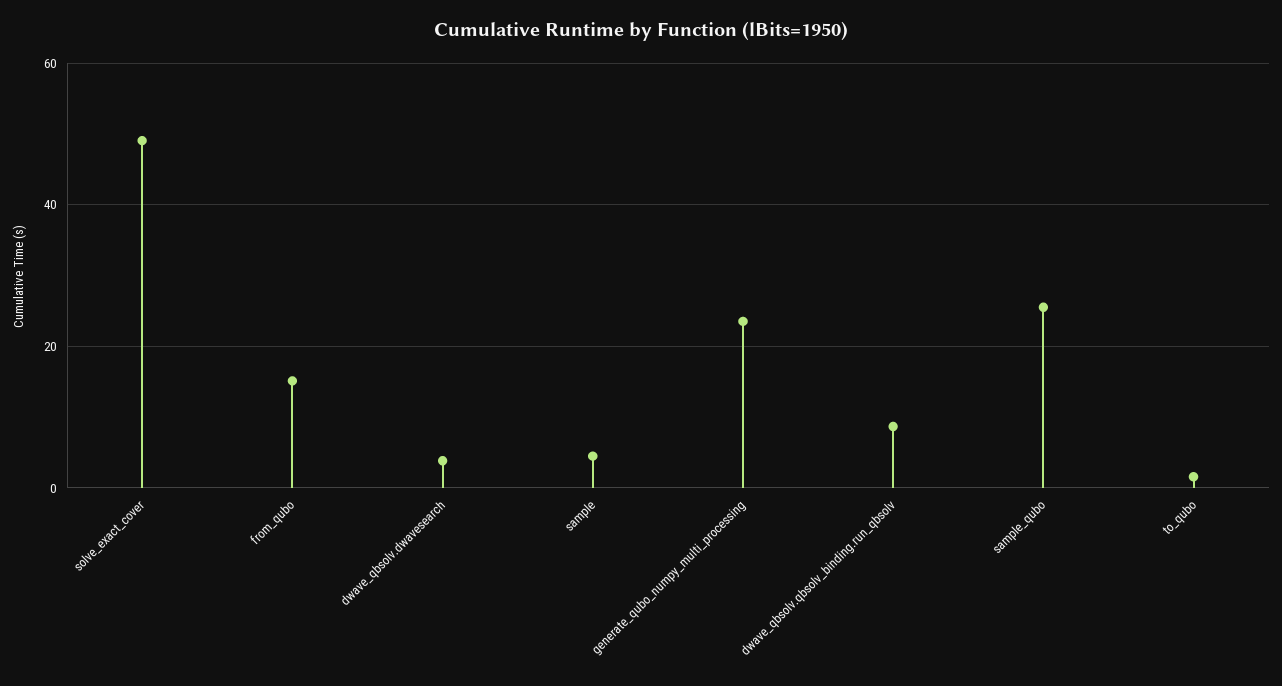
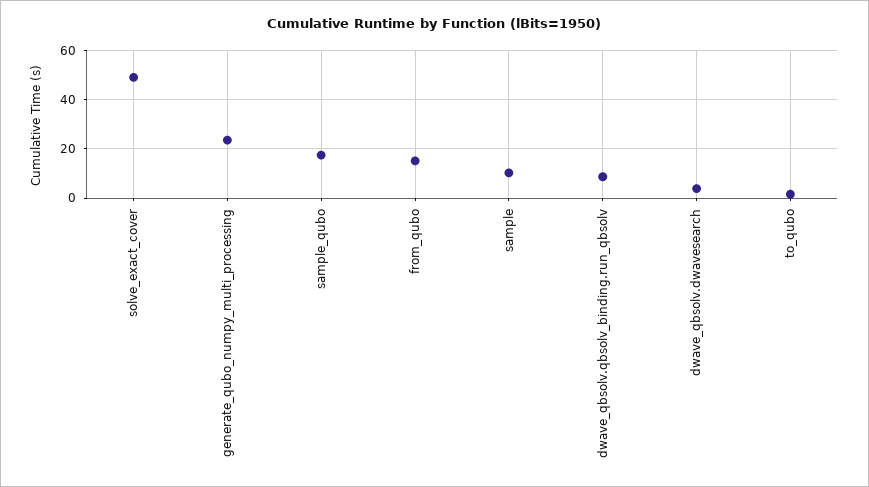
  {
    "solve_exact_cover": 50,
    "from_qubo": 16,
    "dwave_qbsolv.dwavesearch": 4,
-   "sample": 4,
+   "sample": 10,
    "generate_qubo_numpy_multi_processing": 24,
    "dwave_qbsolv.qbsolv_binding.run_qbsolv": 8,
-   "sample_qubo": 26,
+   "sample_qubo": 17.5,
    "to_qubo": 2
  }

